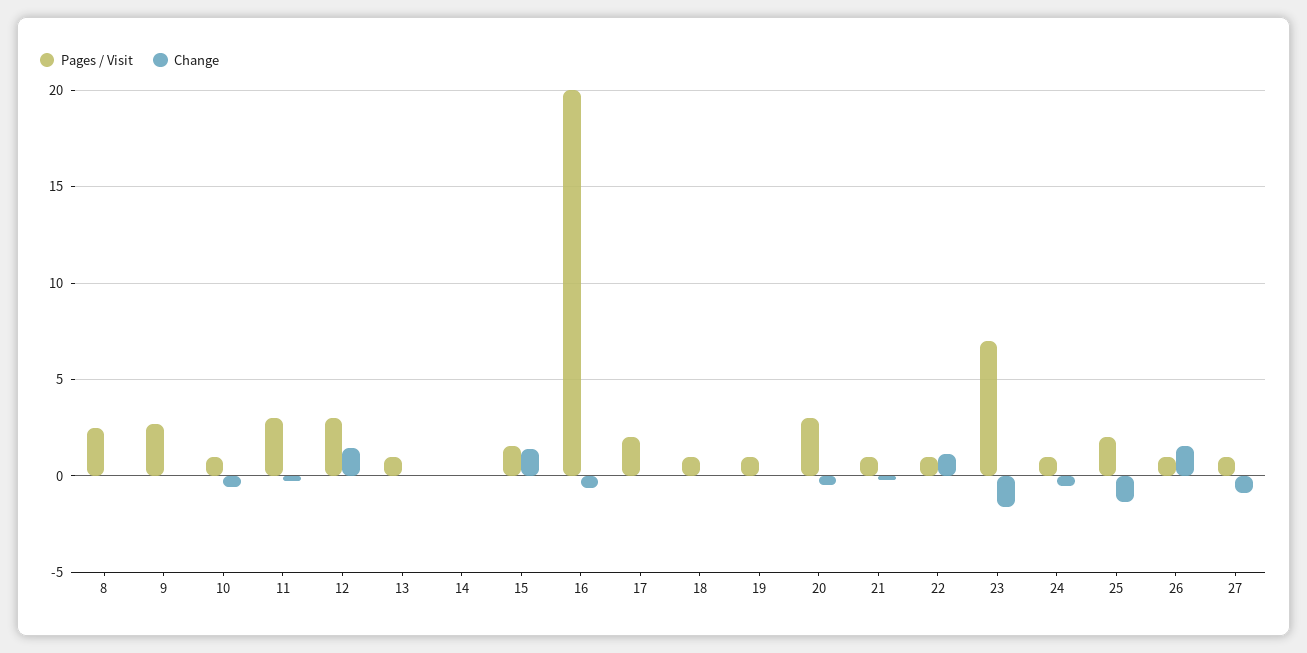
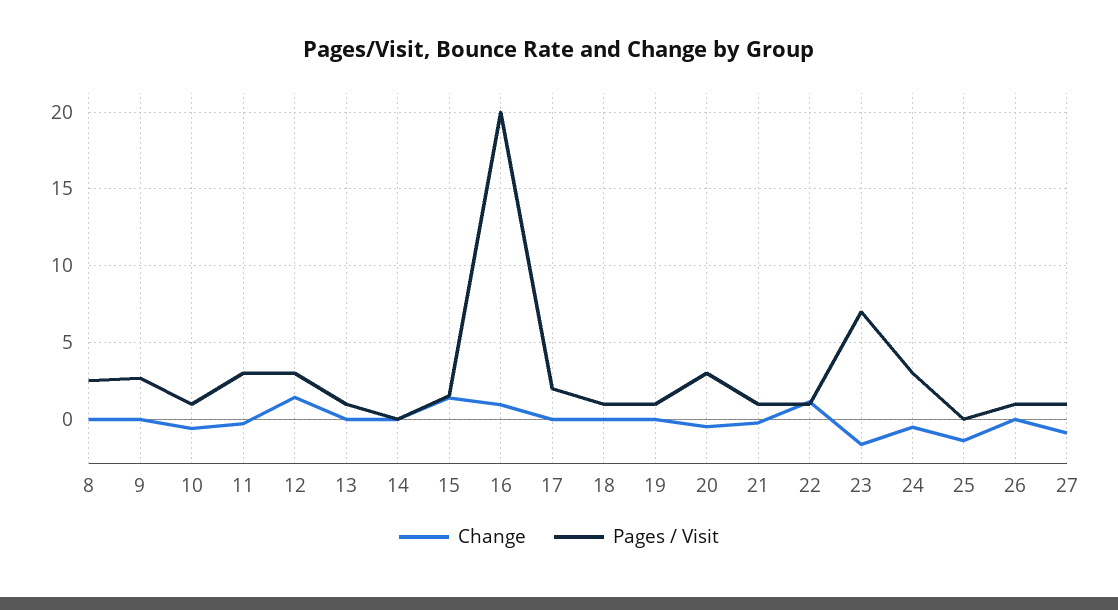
  {
    "Pages / Visit": {
      "8": 2.5,
      "9": 2.5,
      "10": 1,
      "11": 3,
      "12": 3,
      "13": 1,
      "14": 0,
      "15": 1.5,
      "16": 20,
      "17": 2,
      "18": 1,
      "19": 1,
      "20": 3,
      "21": 1,
      "22": 1,
      "23": 7,
-     "24": 1,
+     "24": 3,
-     "25": 2,
+     "25": 0,
      "26": 1,
      "27": 1
    },
    "Change": {
      "8": 0,
      "9": 0,
      "10": -0.5,
      "11": -0.5,
      "12": 1.5,
      "13": 0,
      "14": 0,
      "15": 1.5,
-     "16": -0.5,
+     "16": 1,
      "17": 0,
      "18": 0,
      "19": 0,
      "20": -0.5,
      "21": 0,
      "22": 1,
      "23": -1.5,
      "24": -0.5,
      "25": -1.5,
-     "26": 1.5,
+     "26": 0,
      "27": -1
    }
  }

